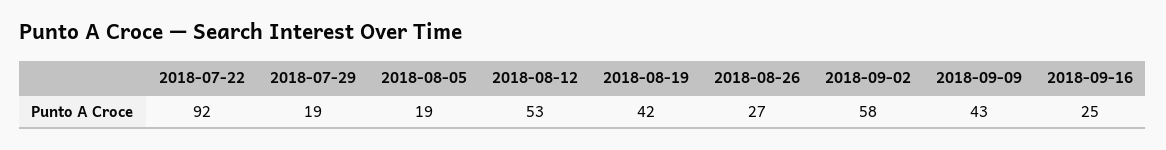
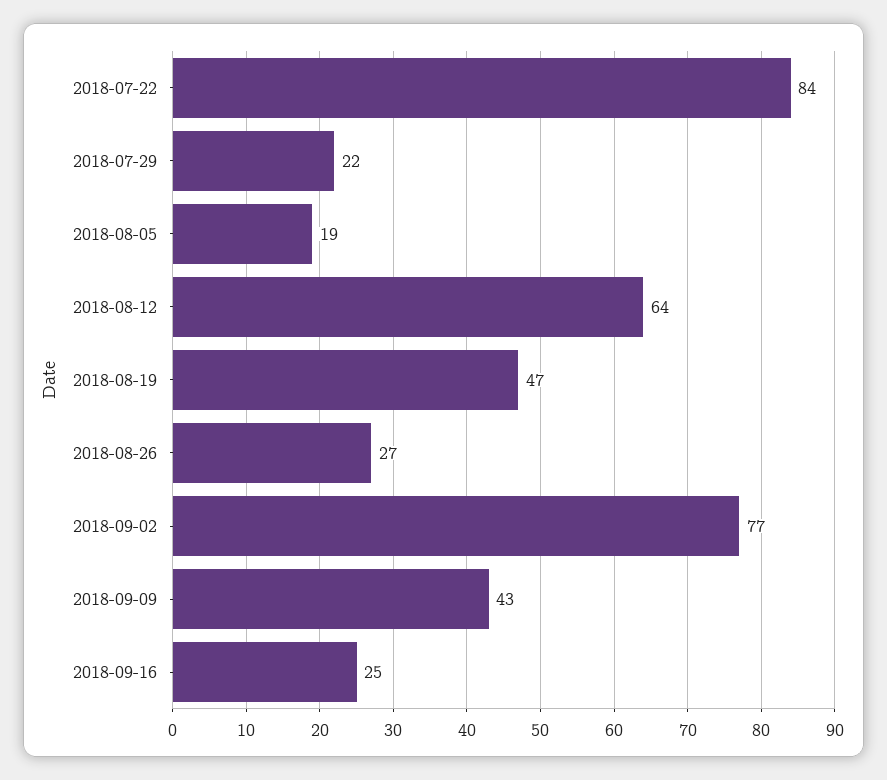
  {
-   "2018-07-22": 92,
+   "2018-07-22": 84,
-   "2018-07-29": 19,
+   "2018-07-29": 22,
    "2018-08-05": 19,
-   "2018-08-12": 53,
+   "2018-08-12": 64,
-   "2018-08-19": 42,
+   "2018-08-19": 47,
    "2018-08-26": 27,
-   "2018-09-02": 58,
+   "2018-09-02": 77,
    "2018-09-09": 43,
    "2018-09-16": 25
  }

